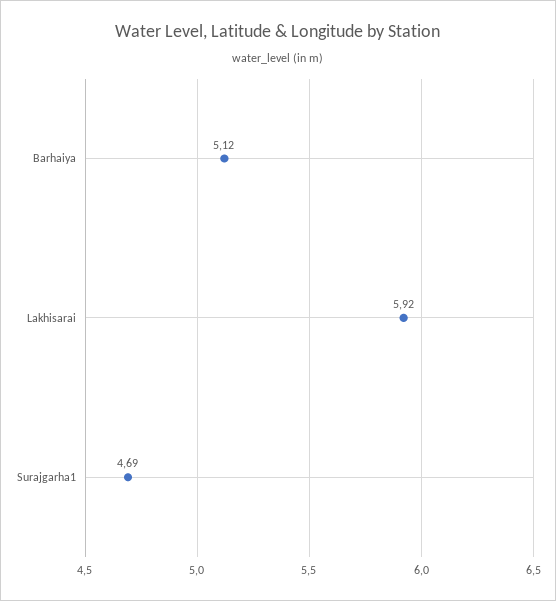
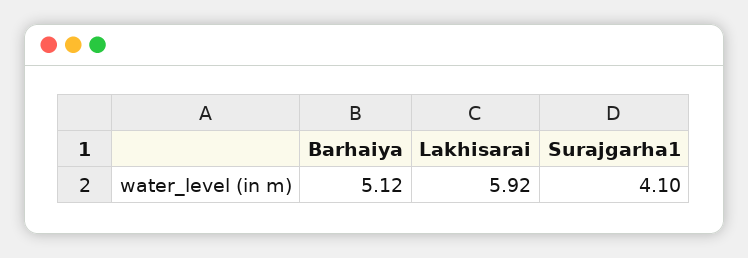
  {
    "Barhaiya": 5.12,
    "Lakhisarai": 5.92,
-   "Surajgarha1": 4.69
+   "Surajgarha1": 4.1
  }

